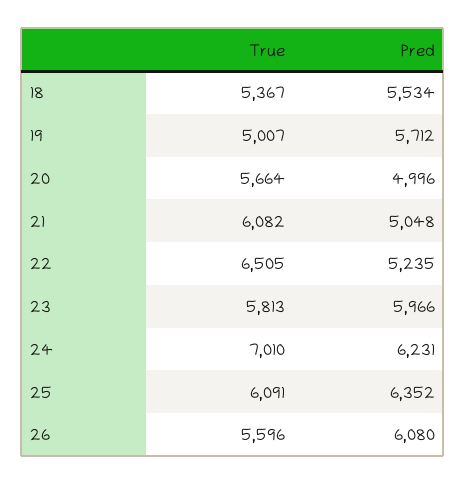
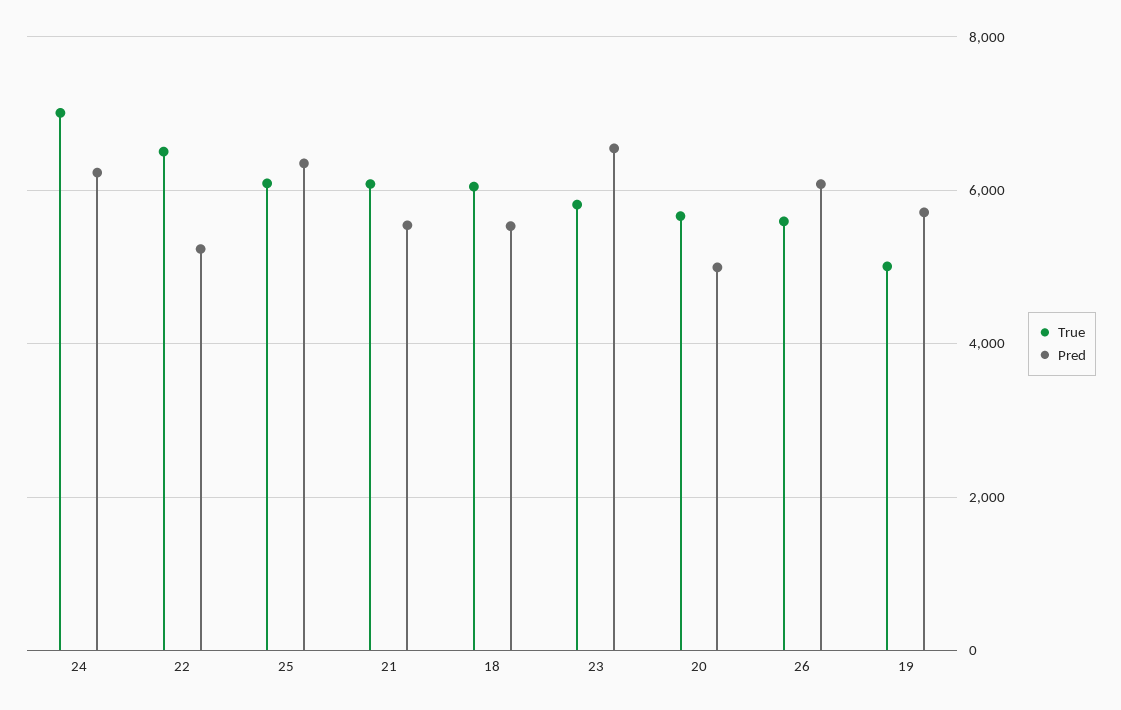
  {
    "True": {
-     "18": 5367,
+     "18": 6000,
      "19": 5007,
      "20": 5664,
      "21": 6082,
      "22": 6505,
      "23": 5813,
      "24": 7010,
      "25": 6091,
      "26": 5596
    },
    "Pred": {
      "18": 5534,
      "19": 5712,
      "20": 4996,
-     "21": 5048,
+     "21": 5600,
      "22": 5235,
-     "23": 5966,
+     "23": 6600,
      "24": 6231,
      "25": 6352,
      "26": 6080
    }
  }

